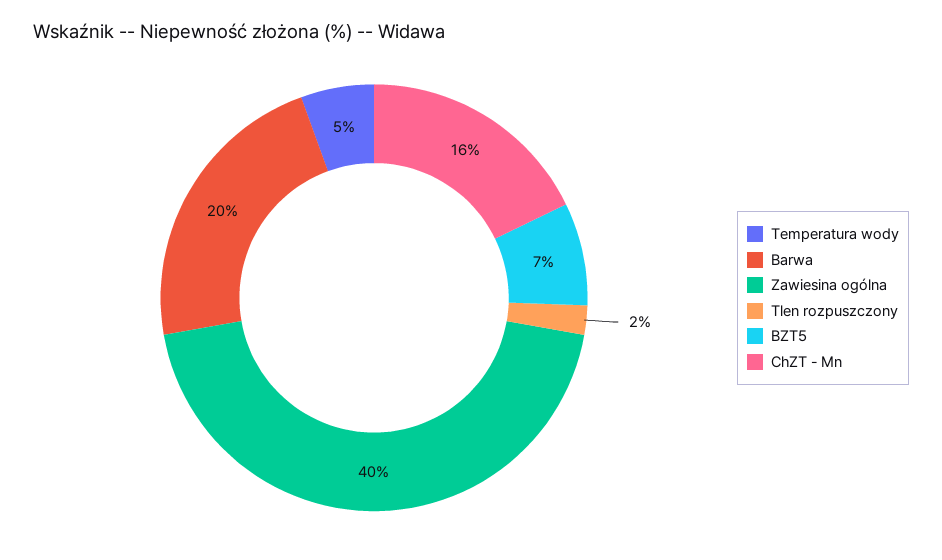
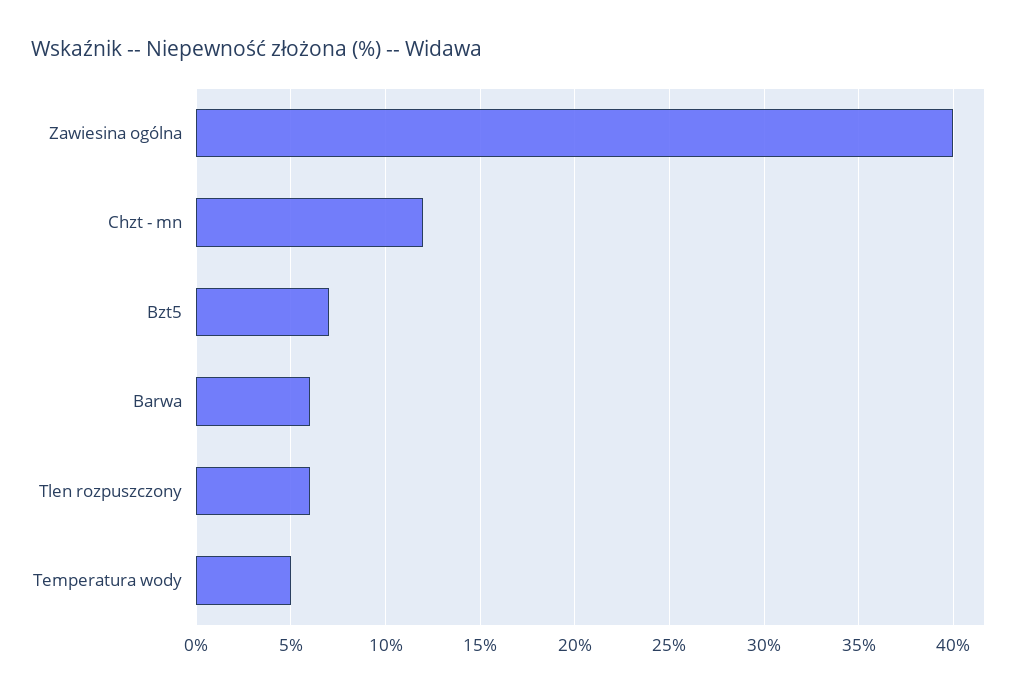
  {
    "Temperatura wody": 5,
-   "Barwa": 20,
+   "Barwa": 6,
    "Zawiesina ogólna": 40,
-   "Tlen rozpuszczony": 2,
+   "Tlen rozpuszczony": 6,
    "BZT5": 7,
-   "ChZT - Mn": 16
+   "ChZT - Mn": 12
  }

